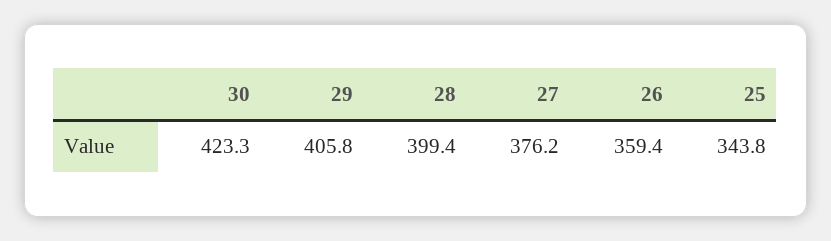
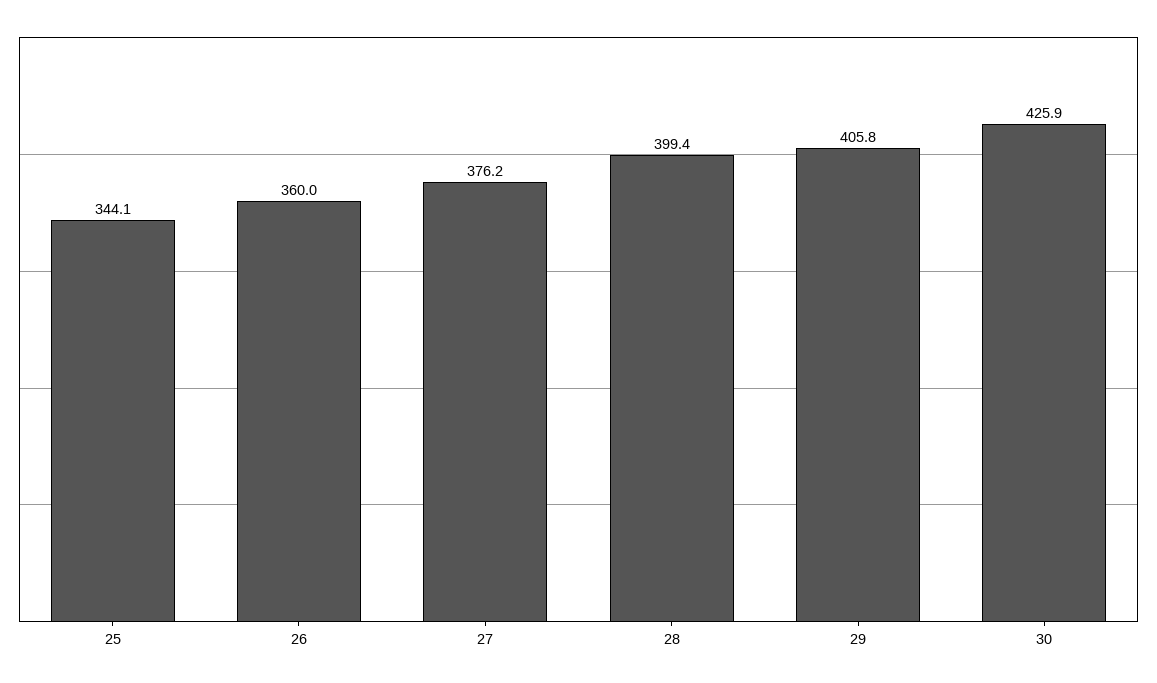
  {
-   "30": 423.3,
+   "30": 425.9,
    "29": 405.8,
    "28": 399.4,
    "27": 376.2,
-   "26": 359.4,
+   "26": 360,
-   "25": 343.8
+   "25": 344.1
  }

